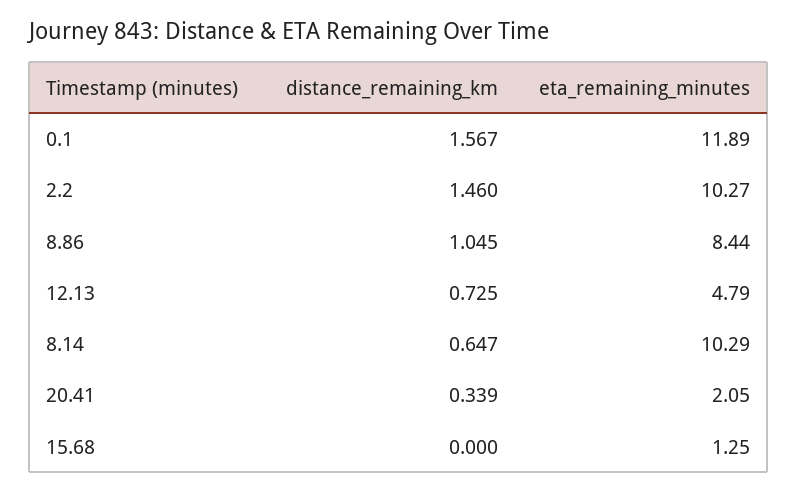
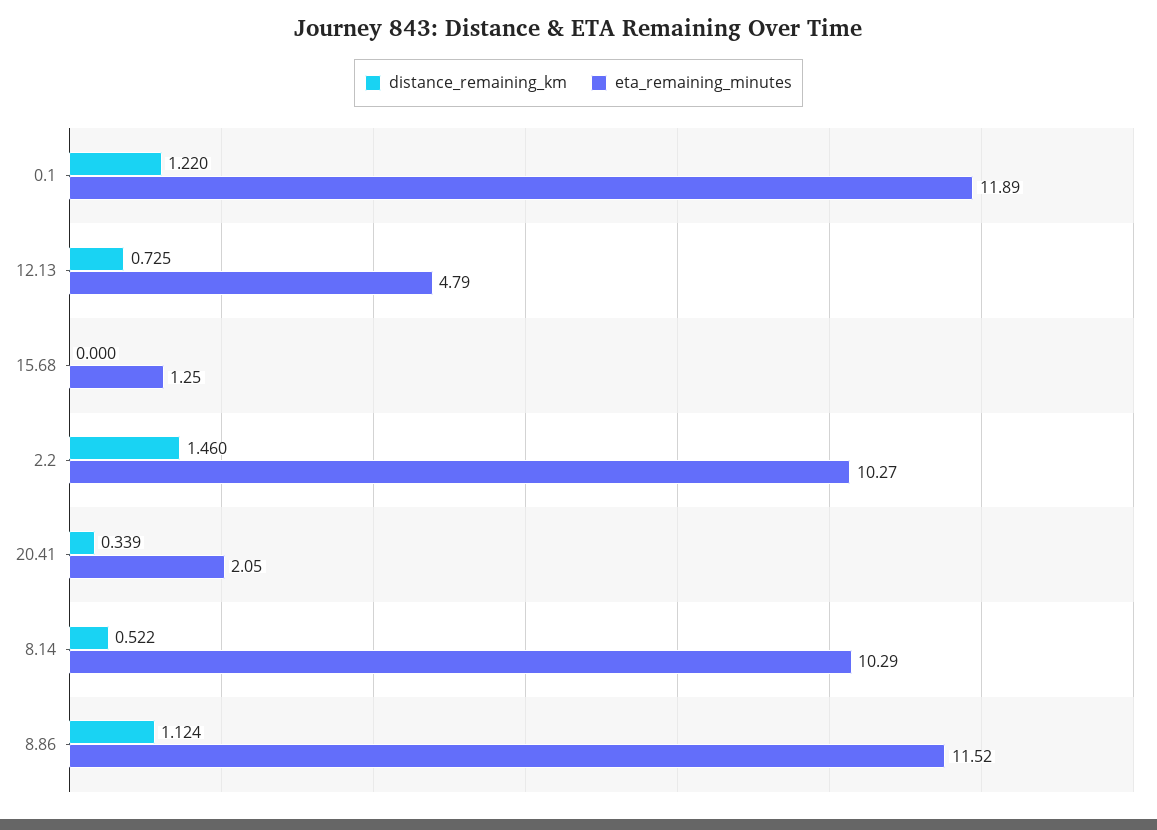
  {
    "distance_remaining_km": {
-     "0.1": 1.567,
+     "0.1": 1.22,
      "2.2": 1.46,
-     "8.86": 1.045,
+     "8.86": 1.124,
      "12.13": 0.725,
-     "8.14": 0.647,
+     "8.14": 0.522,
      "20.41": 0.339,
      "15.68": 0
    },
    "eta_remaining_minutes": {
      "0.1": 11.89,
      "2.2": 10.27,
-     "8.86": 8.44,
+     "8.86": 11.52,
      "12.13": 4.79,
      "8.14": 10.29,
      "20.41": 2.05,
      "15.68": 1.25
    }
  }

